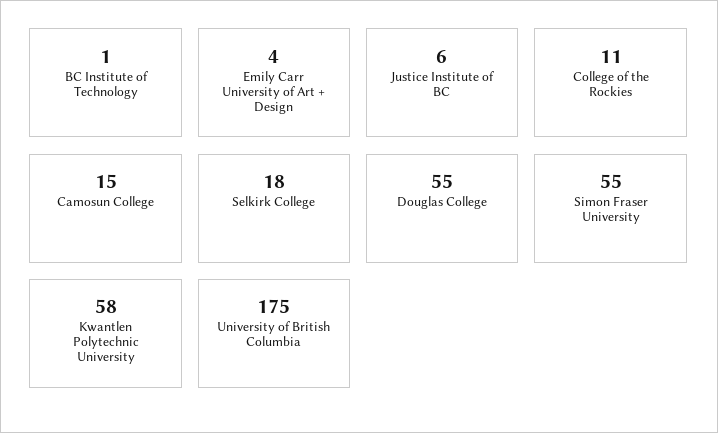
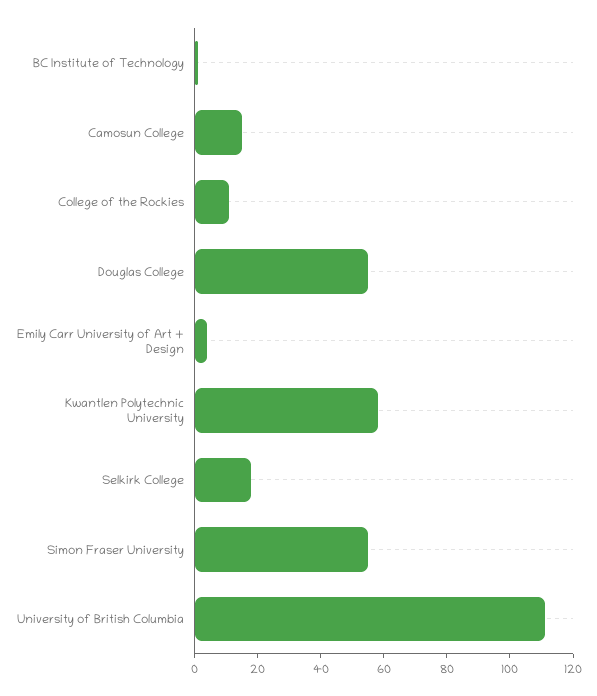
  {
    "BC Institute of Technology": 1,
    "Emily Carr University of Art + Design": 4,
-   "Justice Institute of BC": 6,
    "College of the Rockies": 11,
    "Camosun College": 15,
    "Selkirk College": 18,
    "Douglas College": 55,
    "Simon Fraser University": 55,
    "Kwantlen Polytechnic University": 58,
-   "University of British Columbia": 175
+   "University of British Columbia": 110
  }

